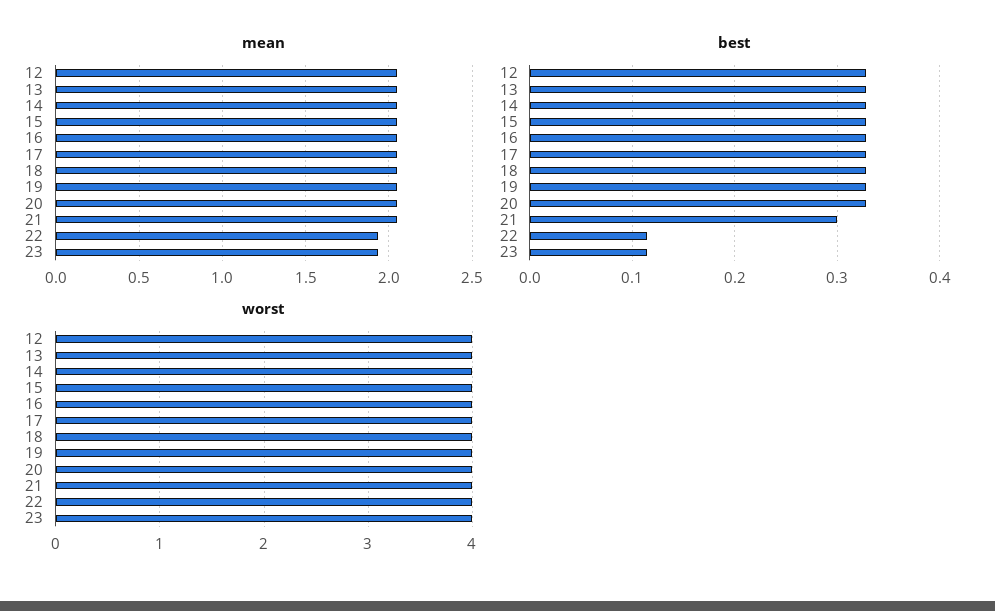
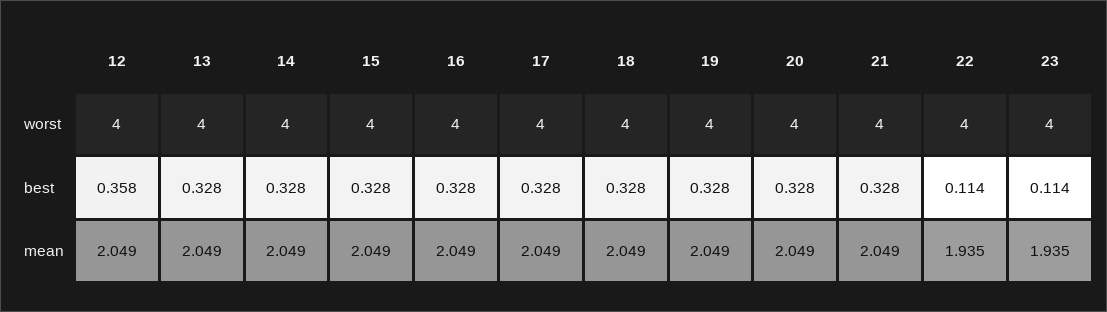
  {
    "mean": {
      "12": 2.049,
      "13": 2.049,
      "14": 2.049,
      "15": 2.049,
      "16": 2.049,
      "17": 2.049,
      "18": 2.049,
      "19": 2.049,
      "20": 2.049,
      "21": 2.049,
      "22": 1.935,
      "23": 1.935
    },
    "best": {
-     "12": 0.33,
+     "12": 0.358,
      "13": 0.328,
      "14": 0.328,
      "15": 0.328,
      "16": 0.328,
      "17": 0.328,
      "18": 0.328,
      "19": 0.328,
      "20": 0.328,
-     "21": 0.3,
+     "21": 0.328,
      "22": 0.114,
      "23": 0.114
    },
    "worst": {
      "12": 4,
      "13": 4,
      "14": 4,
      "15": 4,
      "16": 4,
      "17": 4,
      "18": 4,
      "19": 4,
      "20": 4,
      "21": 4,
      "22": 4,
      "23": 4
    }
  }

